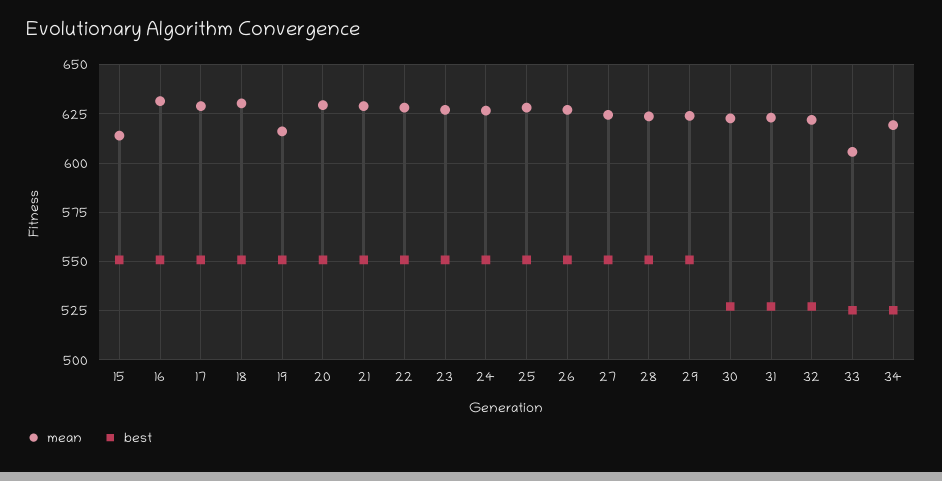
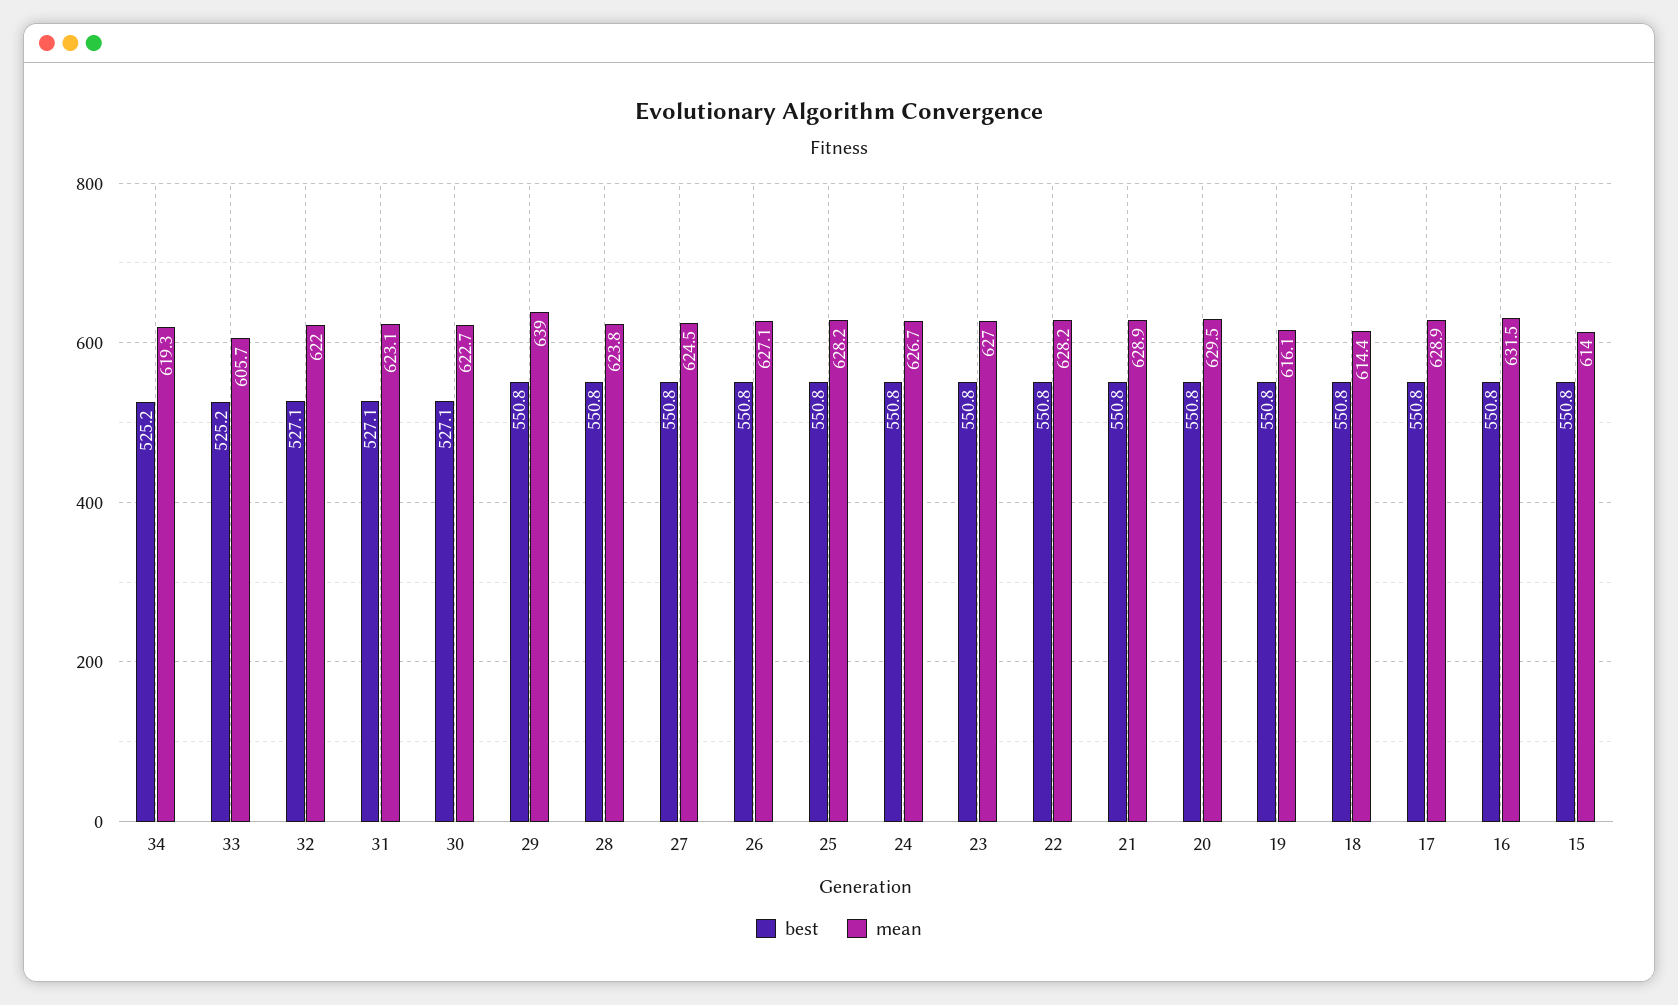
  {
    "mean": {
      "15": 614,
      "16": 631.5,
      "17": 628.9,
-     "18": 630,
+     "18": 614.4,
      "19": 616.1,
      "20": 629.5,
      "21": 628.9,
      "22": 628.2,
      "23": 627,
      "24": 626.7,
      "25": 628.2,
      "26": 627.1,
      "27": 624.5,
      "28": 623.8,
-     "29": 625,
+     "29": 639,
      "30": 622.7,
      "31": 623.1,
      "32": 622,
      "33": 605.7,
      "34": 619.3
    },
    "best": {
      "15": 550.8,
      "16": 550.8,
      "17": 550.8,
      "18": 550.8,
      "19": 550.8,
      "20": 550.8,
      "21": 550.8,
      "22": 550.8,
      "23": 550.8,
      "24": 550.8,
      "25": 550.8,
      "26": 550.8,
      "27": 550.8,
      "28": 550.8,
      "29": 550.8,
      "30": 527.1,
      "31": 527.1,
      "32": 527.1,
      "33": 525.2,
      "34": 525.2
    }
  }

